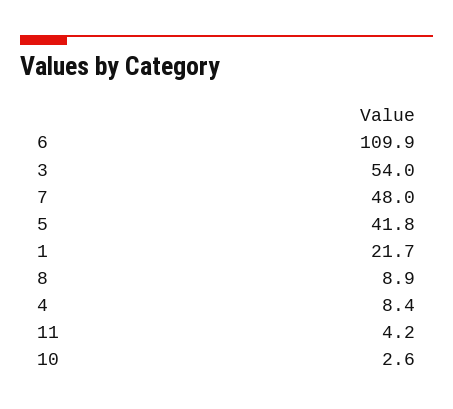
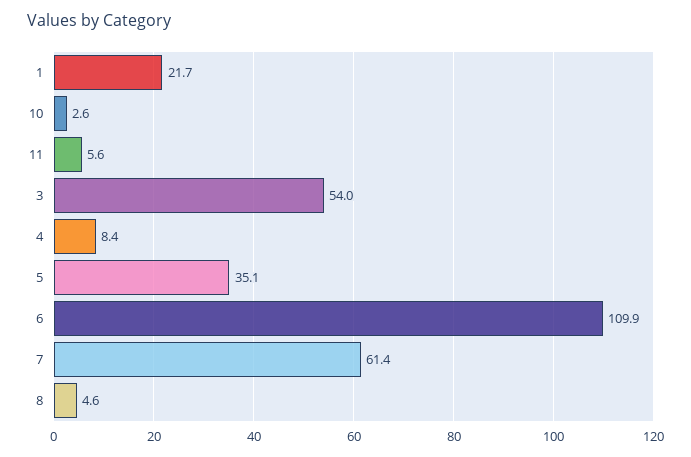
  {
    "6": 109.9,
    "3": 54,
-   "7": 48,
+   "7": 61.4,
-   "5": 41.8,
+   "5": 35.1,
    "1": 21.7,
-   "8": 8.9,
+   "8": 4.6,
    "4": 8.4,
-   "11": 4.2,
+   "11": 5.6,
    "10": 2.6
  }

